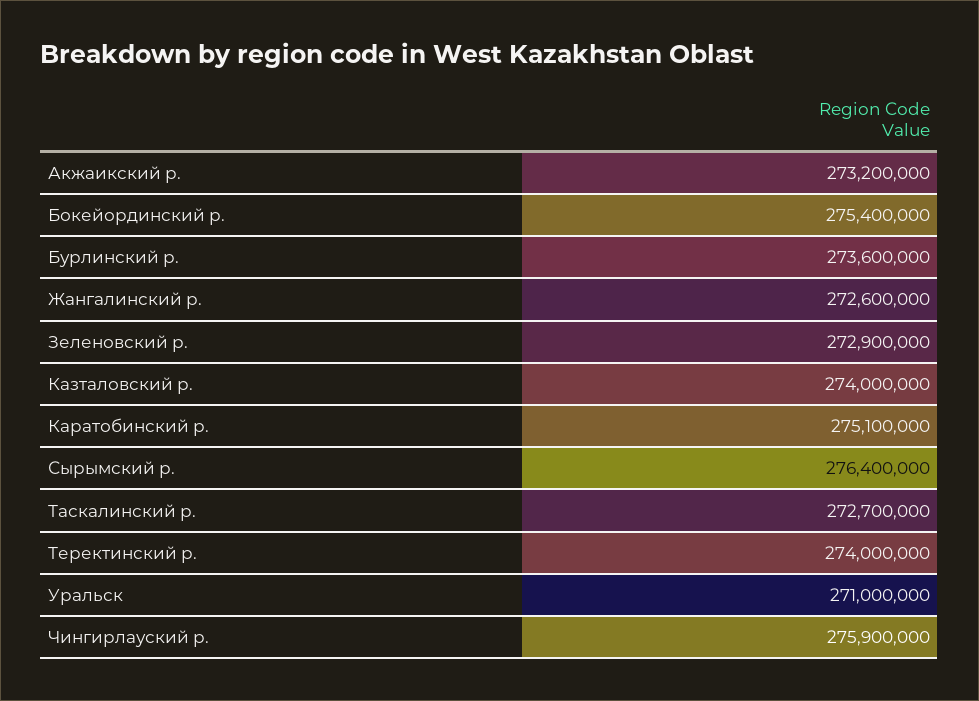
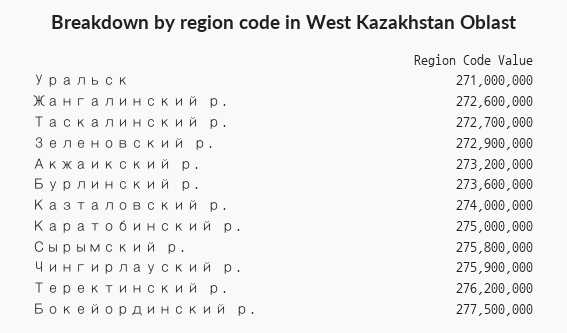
  {
    "Акжаикский р.": 273200000,
-   "Бокейординский р.": 275400000,
+   "Бокейординский р.": 277500000,
    "Бурлинский р.": 273600000,
    "Жангалинский р.": 272600000,
    "Зеленовский р.": 272900000,
    "Казталовский р.": 274000000,
-   "Каратобинский р.": 275100000,
+   "Каратобинский р.": 275000000,
-   "Сырымский р.": 276400000,
+   "Сырымский р.": 275800000,
    "Таскалинский р.": 272700000,
-   "Теректинский р.": 274000000,
+   "Теректинский р.": 276200000,
    "Уральск": 271000000,
    "Чингирлауский р.": 275900000
  }

